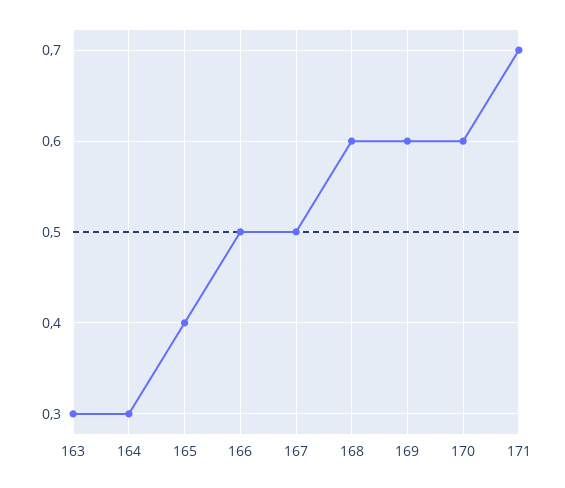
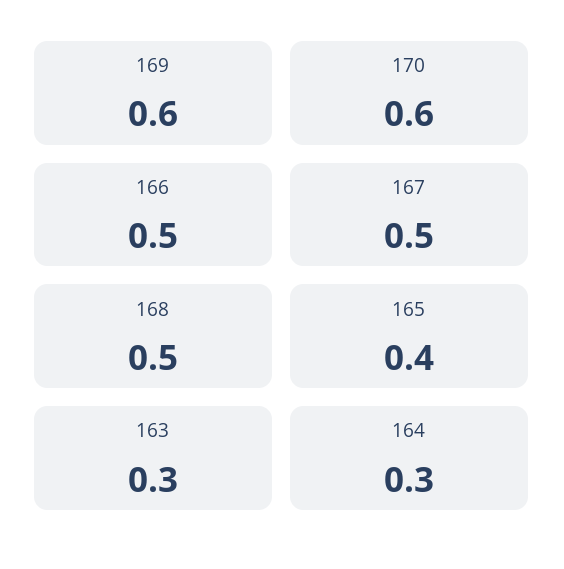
  {
    "163": 0.3,
    "164": 0.3,
    "165": 0.4,
    "166": 0.5,
    "167": 0.5,
-   "168": 0.6,
+   "168": 0.5,
    "169": 0.6,
-   "170": 0.6,
+   "170": 0.6
-   "171": 0.7
  }

